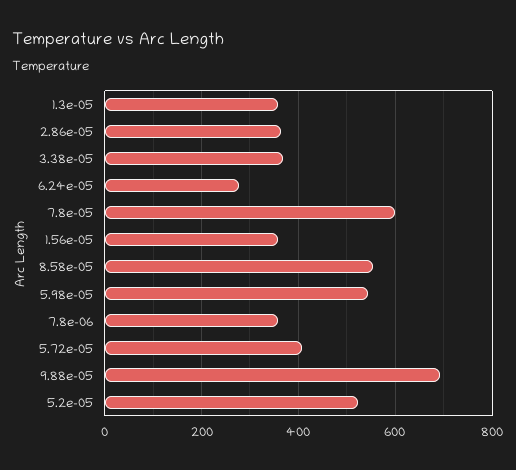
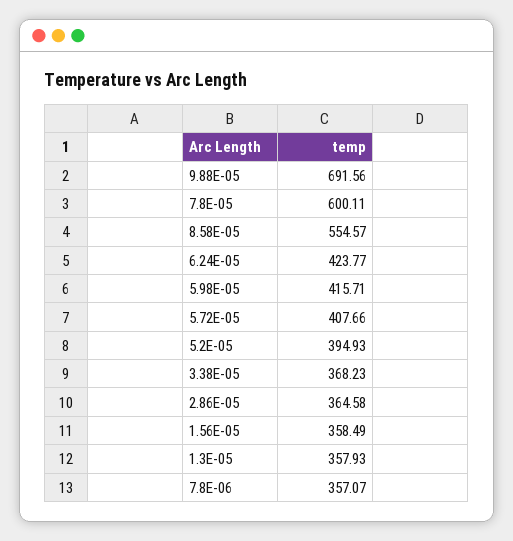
  {
    "1.3e-05": 357.93,
    "2.86e-05": 364.58,
    "3.38e-05": 368.23,
-   "6.24e-05": 280,
+   "6.24e-05": 423.77,
    "7.8e-05": 600.11,
    "1.56e-05": 358.49,
    "8.58e-05": 554.57,
-   "5.98e-05": 540,
+   "5.98e-05": 415.71,
    "7.8e-06": 357.07,
    "5.72e-05": 407.66,
    "9.88e-05": 691.56,
-   "5.2e-05": 520
+   "5.2e-05": 394.93
  }

